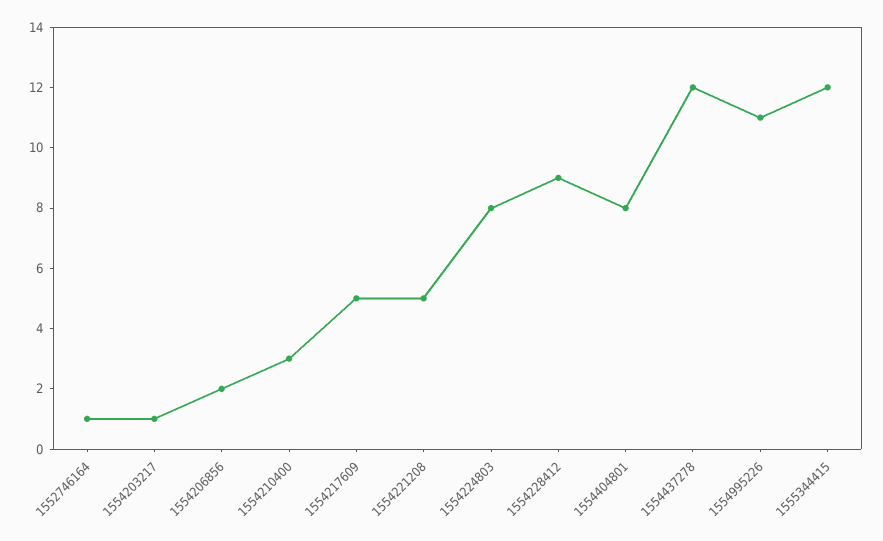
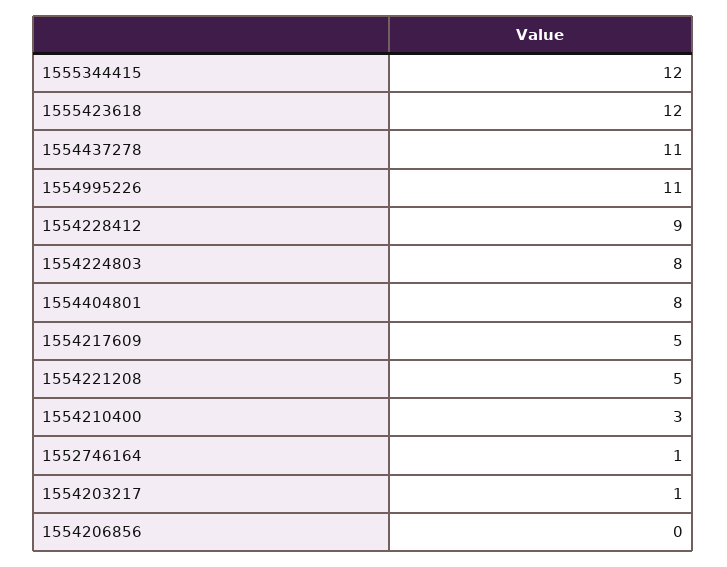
  {
    "1552746164": 1,
    "1554203217": 1,
-   "1554206856": 2,
+   "1554206856": 0,
    "1554210400": 3,
    "1554217609": 5,
    "1554221208": 5,
    "1554224803": 8,
    "1554228412": 9,
    "1554404801": 8,
-   "1554437278": 12,
+   "1554437278": 11,
    "1554995226": 11,
-   "1555344415": 12
+   "1555344415": 12,
+   "1555423618": 12
  }

